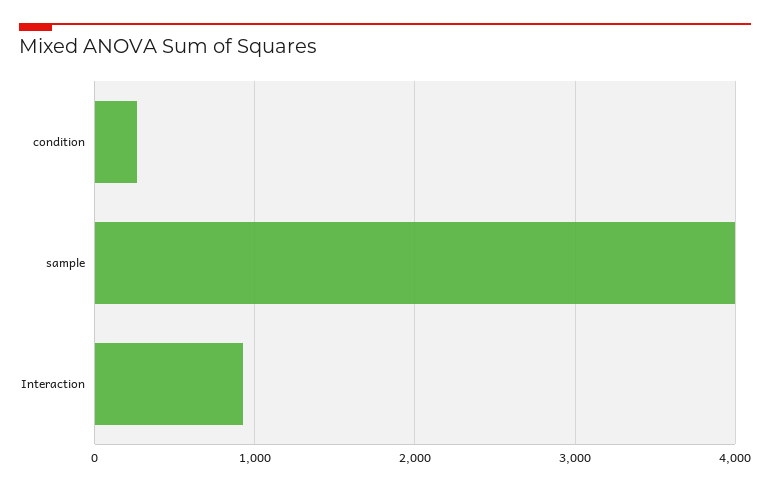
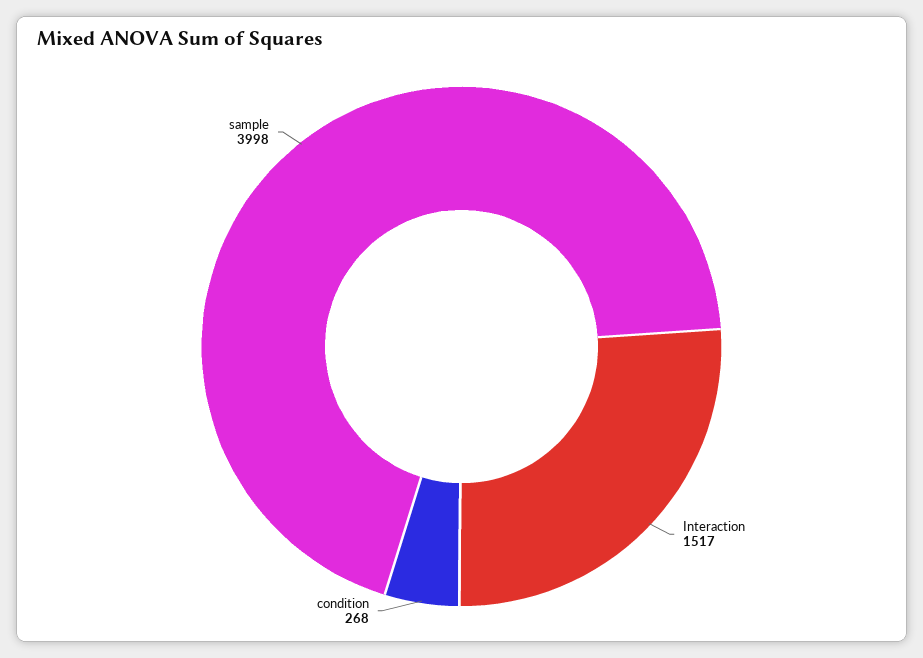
  {
    "condition": 268,
    "sample": 3998,
-   "Interaction": 900
+   "Interaction": 1517
  }

